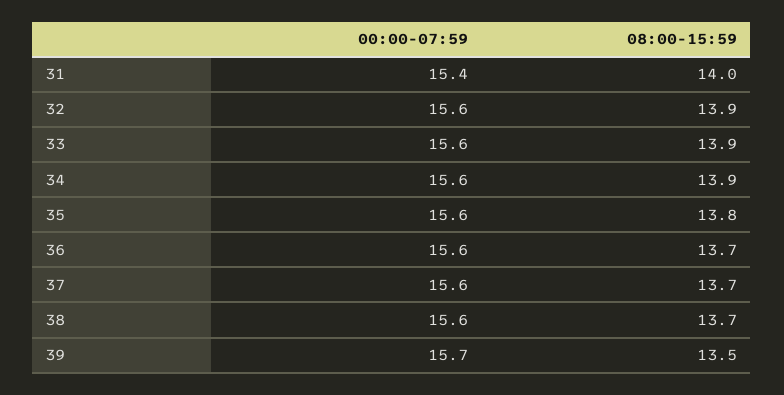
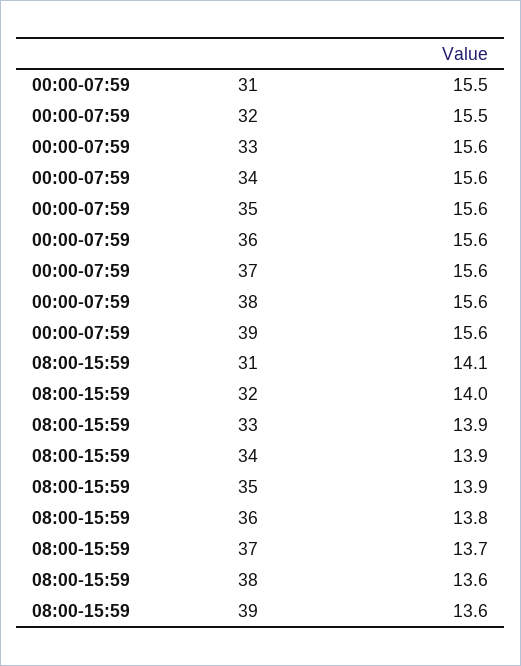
  {
    "00:00-07:59": {
-     "31": 15.4,
+     "31": 15.5,
-     "32": 15.6,
+     "32": 15.5,
      "33": 15.6,
      "34": 15.6,
      "35": 15.6,
      "36": 15.6,
      "37": 15.6,
      "38": 15.6,
-     "39": 15.7
+     "39": 15.6
    },
    "08:00-15:59": {
-     "31": 14,
+     "31": 14.1,
-     "32": 13.9,
+     "32": 14,
      "33": 13.9,
      "34": 13.9,
-     "35": 13.8,
+     "35": 13.9,
-     "36": 13.7,
+     "36": 13.8,
      "37": 13.7,
-     "38": 13.7,
+     "38": 13.6,
-     "39": 13.5
+     "39": 13.6
    }
  }

